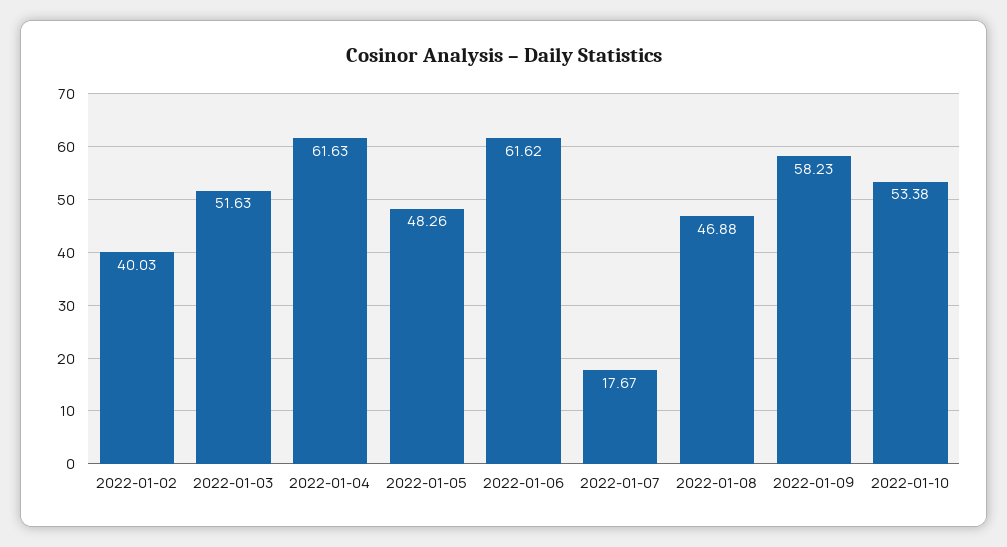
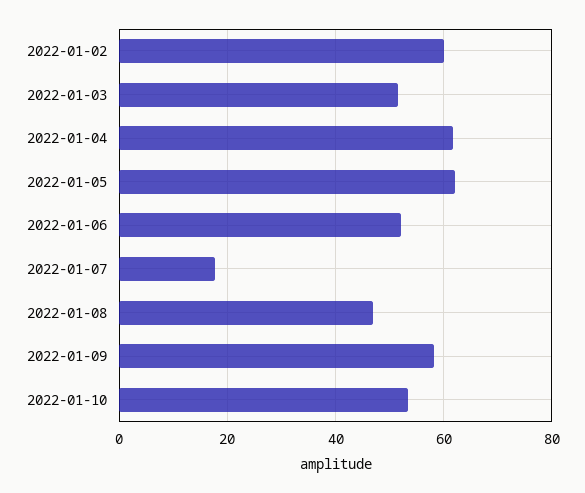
  {
-   "2022-01-02": 40.03,
+   "2022-01-02": 60,
    "2022-01-03": 51.63,
    "2022-01-04": 61.63,
-   "2022-01-05": 48.26,
+   "2022-01-05": 62,
-   "2022-01-06": 61.62,
+   "2022-01-06": 52,
    "2022-01-07": 17.67,
    "2022-01-08": 46.88,
    "2022-01-09": 58.23,
    "2022-01-10": 53.38
  }

